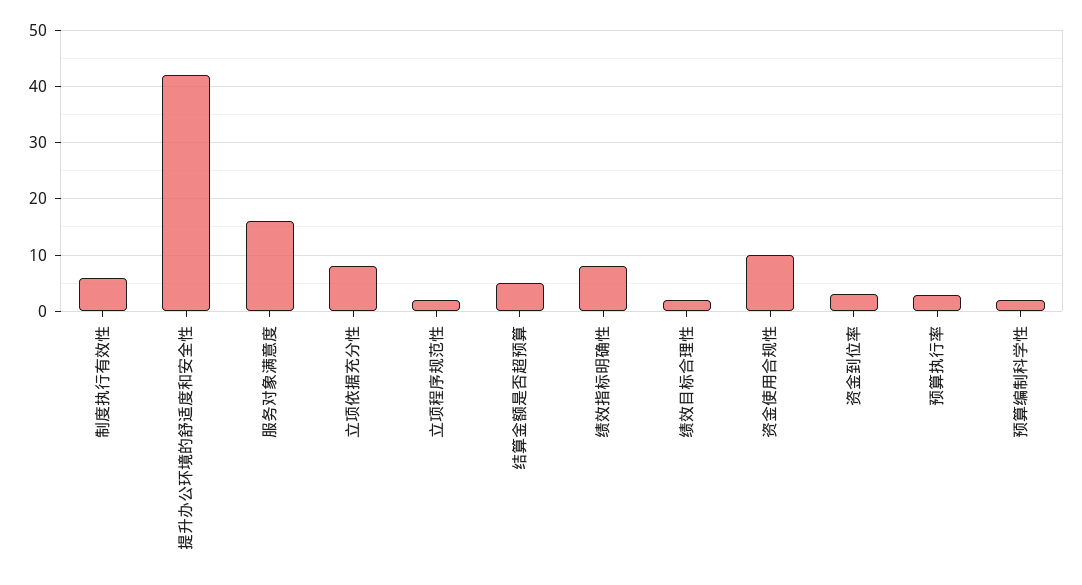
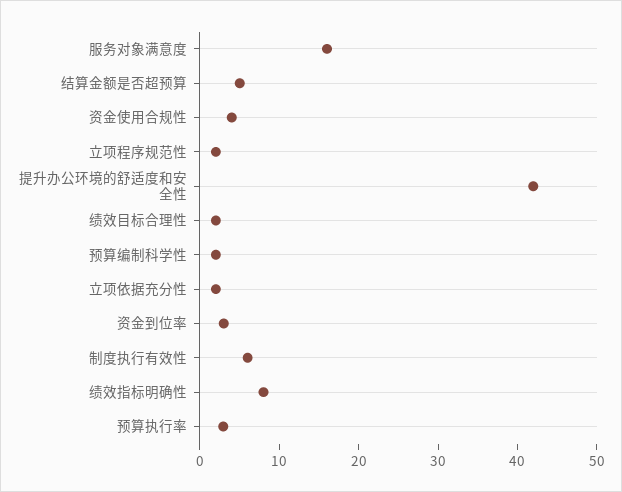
  {
    "制度执行有效性": 6,
    "提升办公环境的舒适度和安全性": 42,
    "服务对象满意度": 16,
-   "立项依据充分性": 8,
+   "立项依据充分性": 2,
    "立项程序规范性": 2,
    "结算金额是否超预算": 6,
    "绩效指标明确性": 8,
    "绩效目标合理性": 2,
-   "资金使用合规性": 10,
+   "资金使用合规性": 4,
    "资金到位率": 4,
    "预算执行率": 2,
    "预算编制科学性": 2
  }

